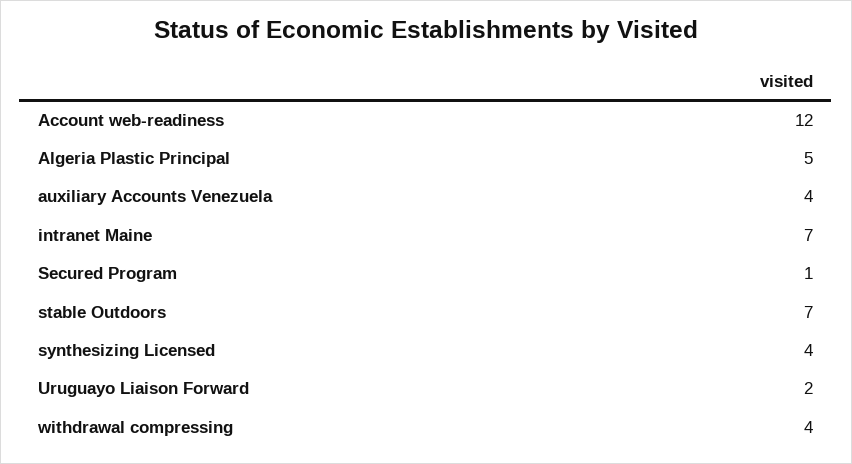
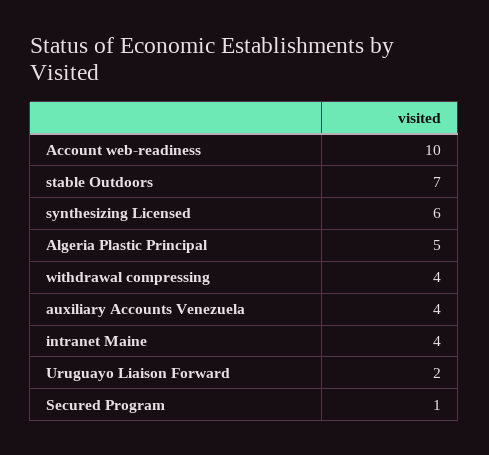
  {
-   "Account web-readiness": 12,
+   "Account web-readiness": 10,
    "Algeria Plastic Principal": 5,
    "auxiliary Accounts Venezuela": 4,
-   "intranet Maine": 7,
+   "intranet Maine": 4,
    "Secured Program": 1,
    "stable Outdoors": 7,
-   "synthesizing Licensed": 4,
+   "synthesizing Licensed": 6,
    "Uruguayo Liaison Forward": 2,
    "withdrawal compressing": 4
  }

